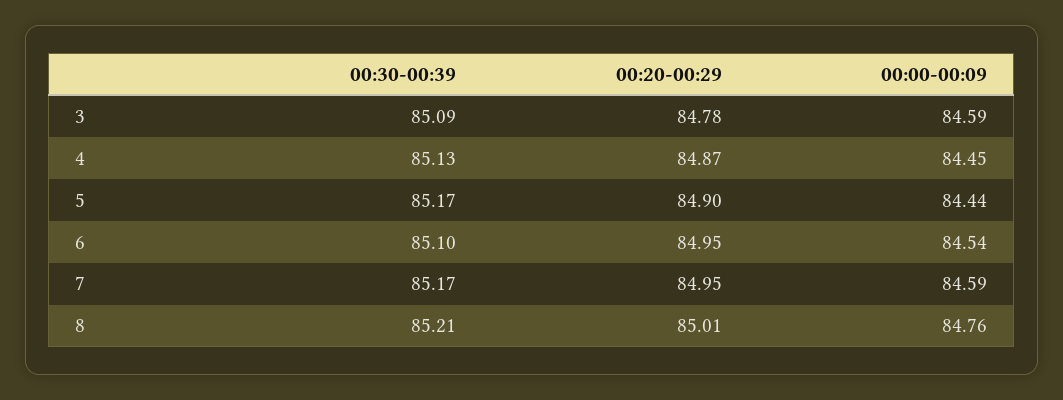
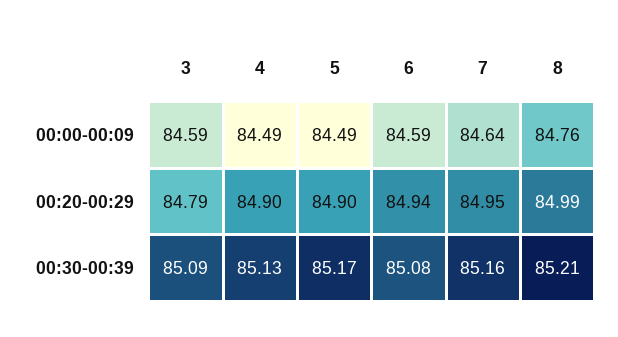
  {
    "00:30-00:39": {
      "3": 85.09,
      "4": 85.13,
      "5": 85.17,
-     "6": 85.1,
+     "6": 85.08,
-     "7": 85.17,
+     "7": 85.16,
      "8": 85.21
    },
    "00:20-00:29": {
-     "3": 84.78,
+     "3": 84.79,
-     "4": 84.87,
+     "4": 84.9,
      "5": 84.9,
-     "6": 84.95,
+     "6": 84.94,
      "7": 84.95,
-     "8": 85.01
+     "8": 84.99
    },
    "00:00-00:09": {
      "3": 84.59,
-     "4": 84.45,
+     "4": 84.49,
-     "5": 84.44,
+     "5": 84.49,
-     "6": 84.54,
+     "6": 84.59,
-     "7": 84.59,
+     "7": 84.64,
      "8": 84.76
    }
  }

